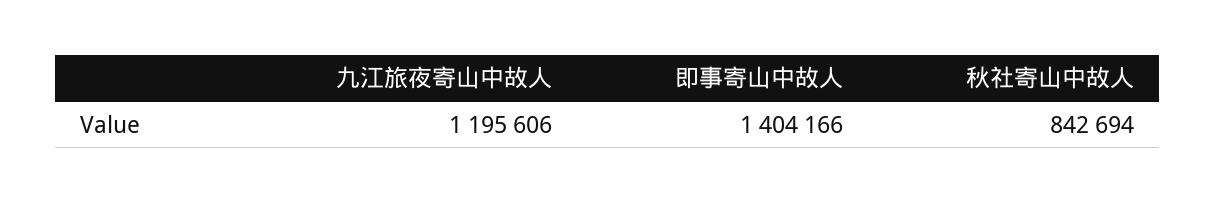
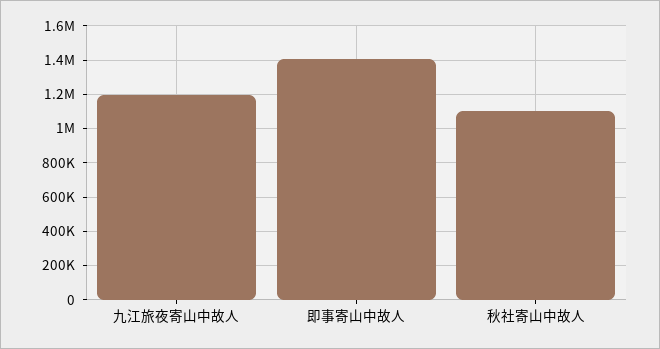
  {
    "九江旅夜寄山中故人": 1195606,
    "即事寄山中故人": 1404166,
-   "秋社寄山中故人": 842694
+   "秋社寄山中故人": 1100000
  }

